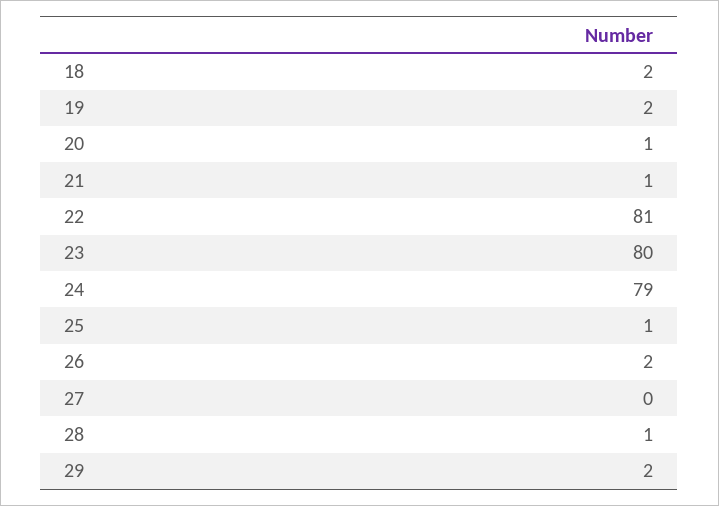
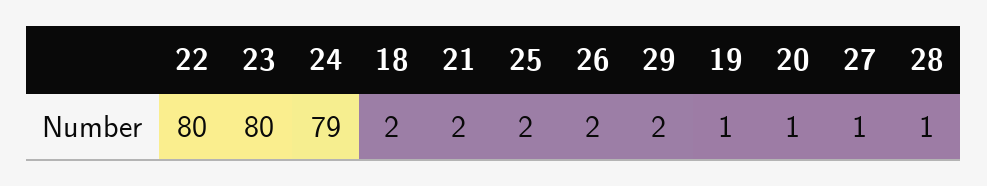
  {
    "18": 2,
-   "19": 2,
+   "19": 1,
    "20": 1,
-   "21": 1,
+   "21": 2,
-   "22": 81,
+   "22": 80,
    "23": 80,
    "24": 79,
-   "25": 1,
+   "25": 2,
    "26": 2,
-   "27": 0,
+   "27": 1,
    "28": 1,
    "29": 2
  }

